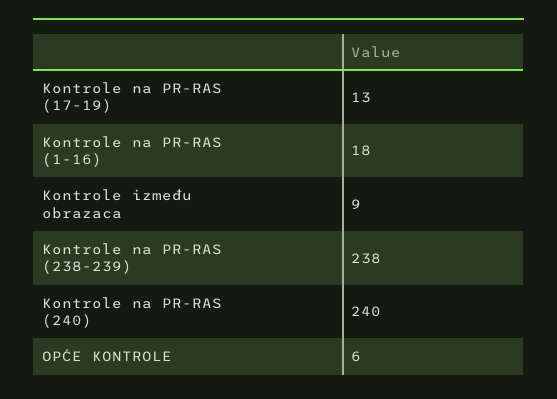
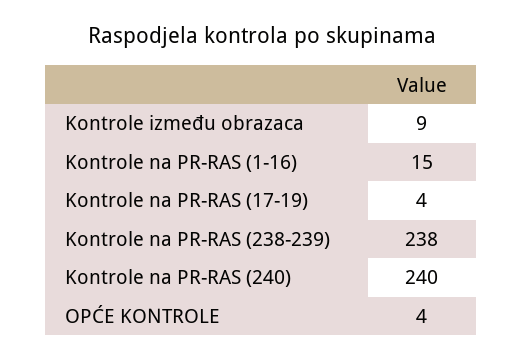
  {
-   "Kontrole na PR-RAS (17-19)": 13,
+   "Kontrole na PR-RAS (17-19)": 4,
-   "Kontrole na PR-RAS (1-16)": 18,
+   "Kontrole na PR-RAS (1-16)": 15,
    "Kontrole između obrazaca": 9,
    "Kontrole na PR-RAS (238-239)": 238,
    "Kontrole na PR-RAS (240)": 240,
-   "OPĆE KONTROLE": 6
+   "OPĆE KONTROLE": 4
  }

